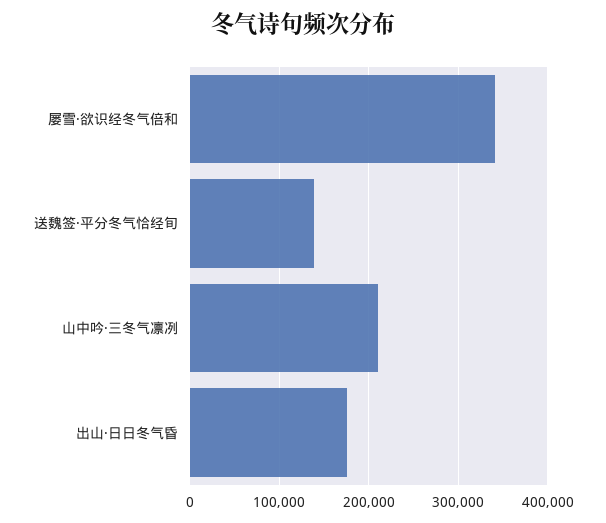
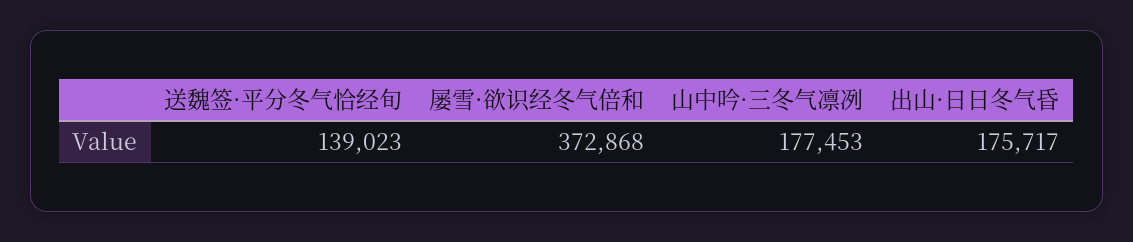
  {
-   "屡雪·欲识经冬气倍和": 340000,
+   "屡雪·欲识经冬气倍和": 372868,
    "送魏签·平分冬气恰经旬": 139023,
-   "山中吟·三冬气凛冽": 210000,
+   "山中吟·三冬气凛冽": 177453,
    "出山·日日冬气昏": 175717
  }

